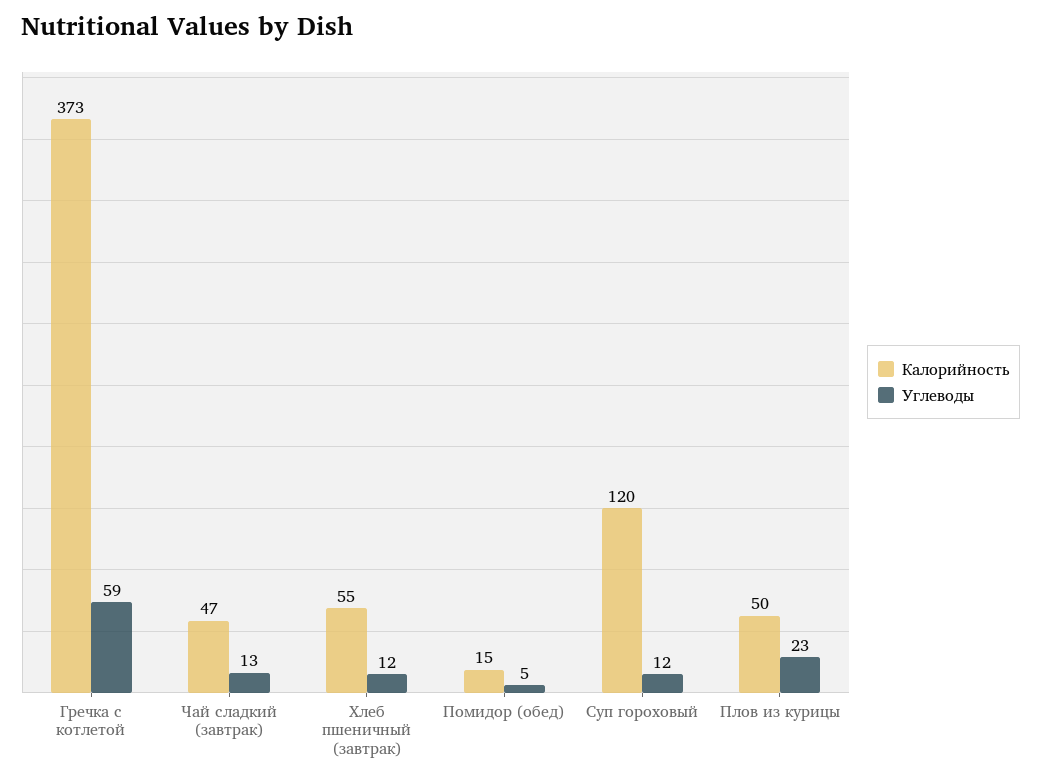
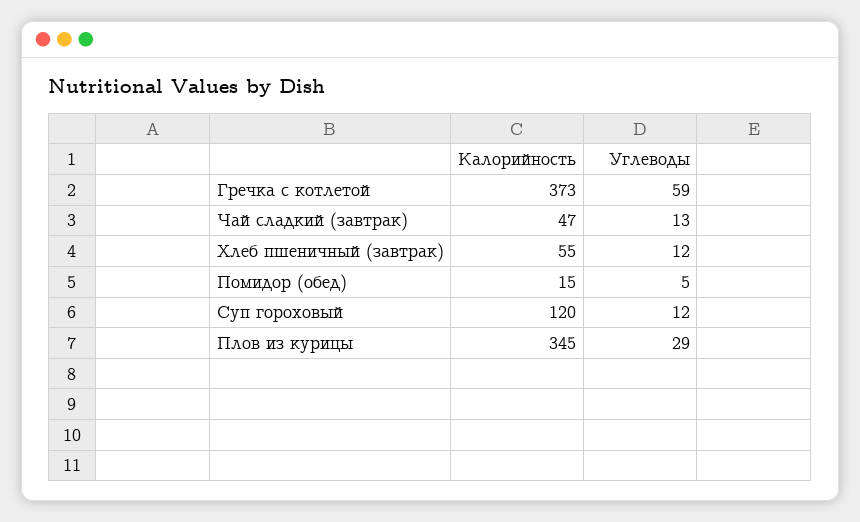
  {
    "Калорийность": {
      "Гречка с котлетой": 373,
      "Чай сладкий (завтрак)": 47,
      "Хлеб пшеничный (завтрак)": 55,
      "Помидор (обед)": 15,
      "Суп гороховый": 120,
-     "Плов из курицы": 50
+     "Плов из курицы": 345
    },
    "Углеводы": {
      "Гречка с котлетой": 59,
      "Чай сладкий (завтрак)": 13,
      "Хлеб пшеничный (завтрак)": 12,
      "Помидор (обед)": 5,
      "Суп гороховый": 12,
-     "Плов из курицы": 23
+     "Плов из курицы": 29
    }
  }

